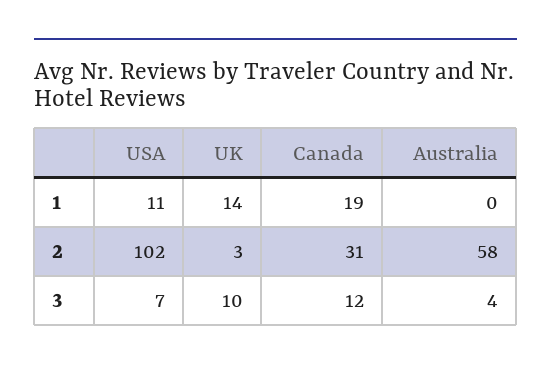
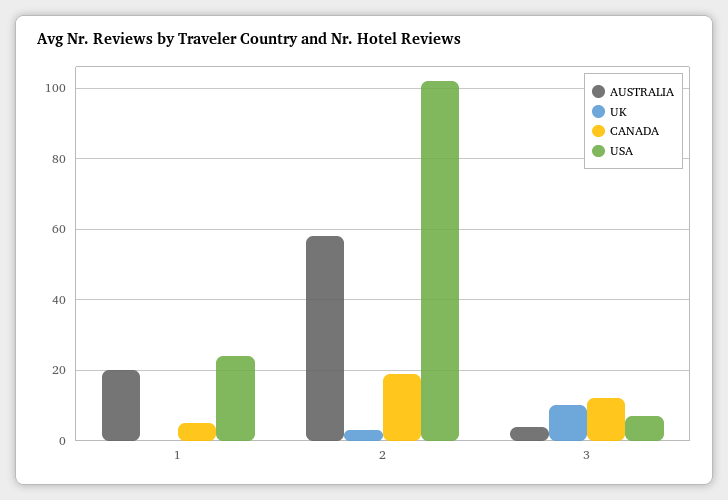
  {
    "USA": {
-     "1": 11,
+     "1": 25,
      "2": 102,
      "3": 7
    },
    "UK": {
-     "1": 14,
+     "1": 0,
      "2": 3,
      "3": 10
    },
    "Canada": {
-     "1": 19,
+     "1": 5,
-     "2": 31,
+     "2": 20,
      "3": 12
    },
    "Australia": {
-     "1": 0,
+     "1": 20,
      "2": 58,
      "3": 4
    }
  }

